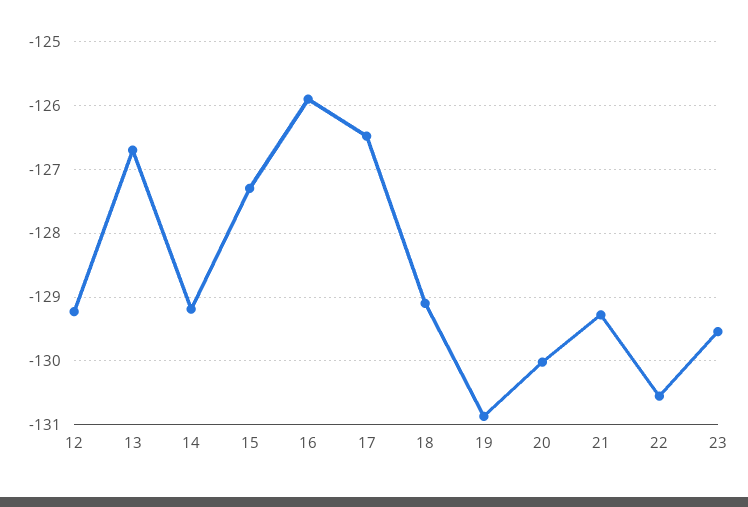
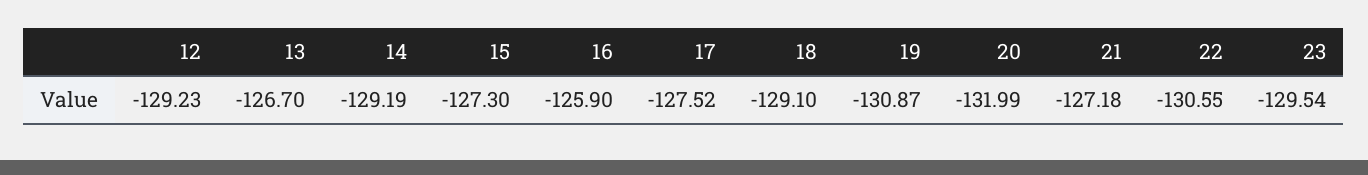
  {
    "12": -129.23,
    "13": -126.7,
    "14": -129.19,
    "15": -127.3,
    "16": -125.9,
-   "17": -126.5,
+   "17": -127.52,
    "18": -129.1,
    "19": -130.87,
-   "20": -130,
+   "20": -131.99,
-   "21": -129.3,
+   "21": -127.18,
    "22": -130.55,
    "23": -129.54
  }

